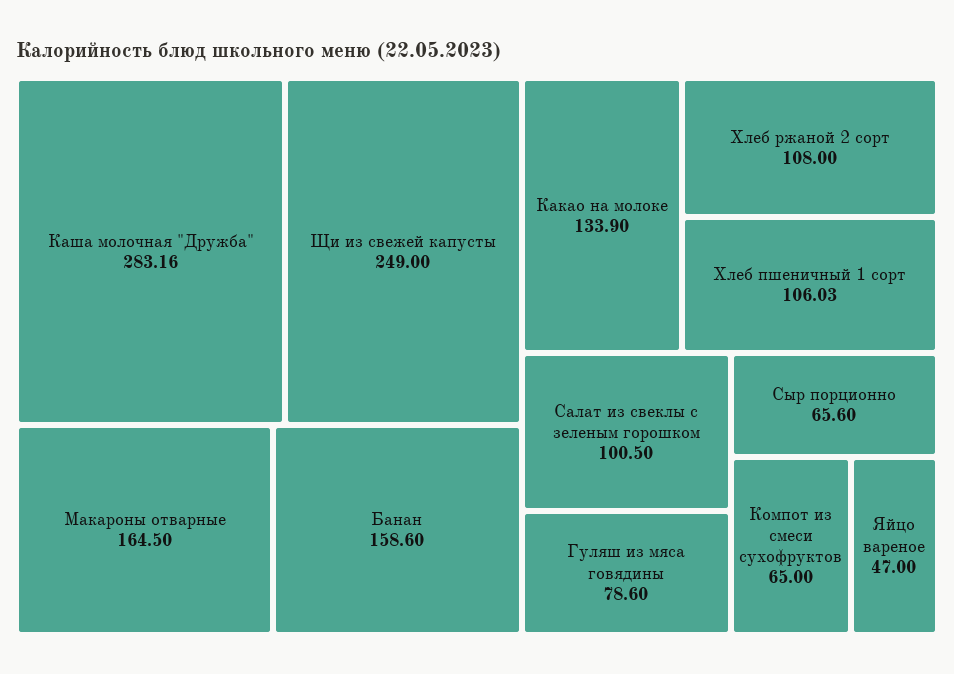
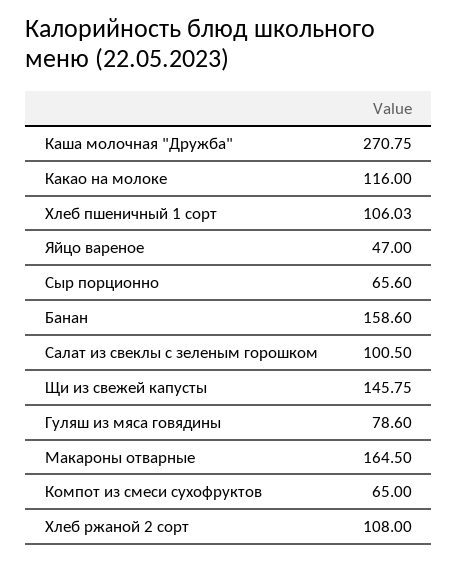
  {
-   "Каша молочная \"Дружба\"": 283.16,
+   "Каша молочная \"Дружба\"": 270.75,
-   "Щи из свежей капусты": 249,
+   "Щи из свежей капусты": 145.75,
    "Макароны отварные": 164.5,
    "Банан": 158.6,
-   "Какао на молоке": 133.9,
+   "Какао на молоке": 116,
    "Хлеб ржаной 2 сорт": 108,
    "Хлеб пшеничный 1 сорт": 106.03,
    "Салат из свеклы с зеленым горошком": 100.5,
    "Гуляш из мяса говядины": 78.6,
    "Сыр порционно": 65.6,
    "Компот из смеси сухофруктов": 65,
    "Яйцо вареное": 47
  }

